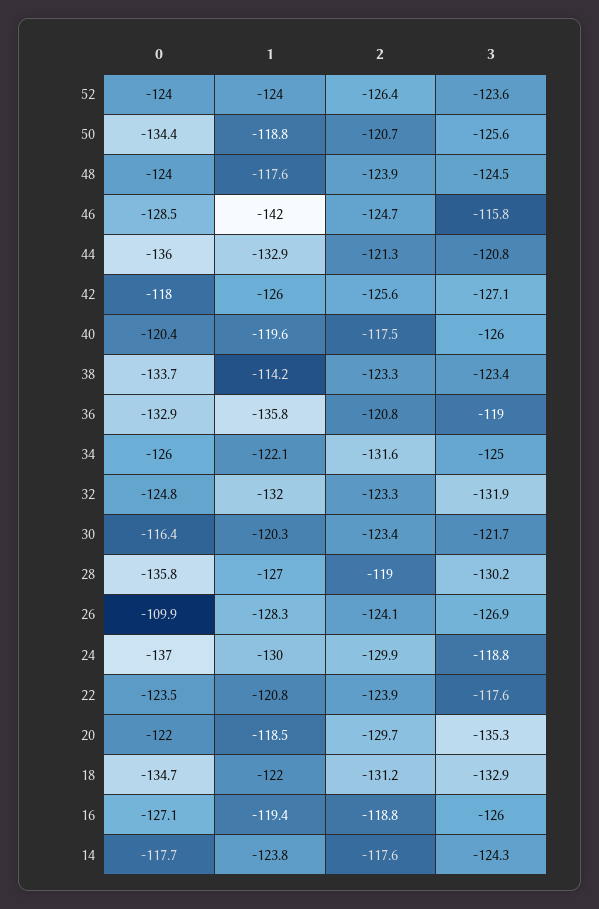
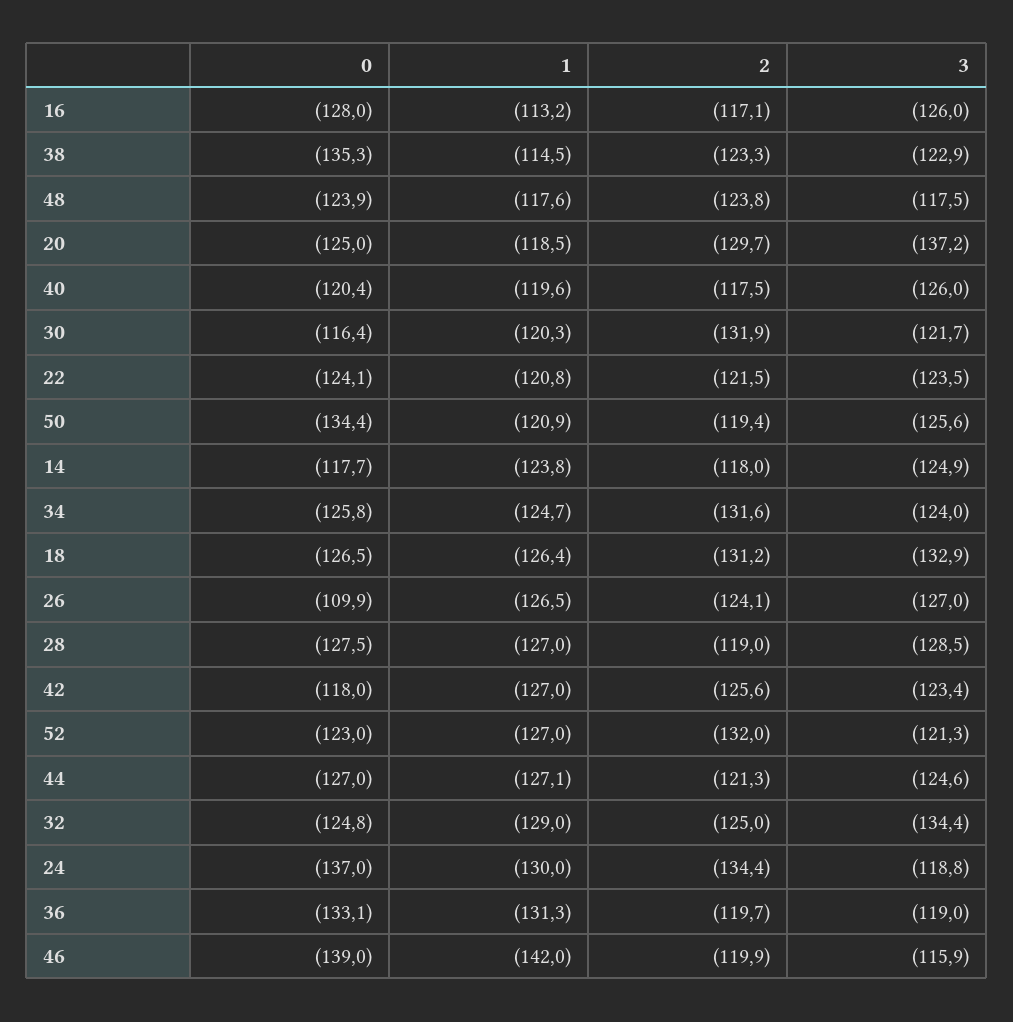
  {
    "0": {
-     "52": -124,
+     "52": -123,
      "50": -134.4,
-     "48": -124,
+     "48": -123.9,
-     "46": -128.5,
+     "46": -139,
-     "44": -136,
+     "44": -127,
      "42": -118,
      "40": -120.4,
-     "38": -133.7,
+     "38": -135.3,
-     "36": -132.9,
+     "36": -133.1,
-     "34": -126,
+     "34": -125.8,
      "32": -124.8,
      "30": -116.4,
-     "28": -135.8,
+     "28": -127.5,
      "26": -109.9,
      "24": -137,
-     "22": -123.5,
+     "22": -124.1,
-     "20": -122,
+     "20": -125,
-     "18": -134.7,
+     "18": -126.5,
-     "16": -127.1,
+     "16": -128,
      "14": -117.7
    },
    "1": {
-     "52": -124,
+     "52": -127,
-     "50": -118.8,
+     "50": -120.9,
      "48": -117.6,
      "46": -142,
-     "44": -132.9,
+     "44": -127.1,
-     "42": -126,
+     "42": -127,
      "40": -119.6,
-     "38": -114.2,
+     "38": -114.5,
-     "36": -135.8,
+     "36": -131.3,
-     "34": -122.1,
+     "34": -124.7,
-     "32": -132,
+     "32": -129,
      "30": -120.3,
      "28": -127,
-     "26": -128.3,
+     "26": -126.5,
      "24": -130,
      "22": -120.8,
      "20": -118.5,
-     "18": -122,
+     "18": -126.4,
-     "16": -119.4,
+     "16": -113.2,
      "14": -123.8
    },
    "2": {
-     "52": -126.4,
+     "52": -132,
-     "50": -120.7,
+     "50": -119.4,
-     "48": -123.9,
+     "48": -123.8,
-     "46": -124.7,
+     "46": -119.9,
      "44": -121.3,
      "42": -125.6,
      "40": -117.5,
      "38": -123.3,
-     "36": -120.8,
+     "36": -119.7,
      "34": -131.6,
-     "32": -123.3,
+     "32": -125,
-     "30": -123.4,
+     "30": -131.9,
      "28": -119,
      "26": -124.1,
-     "24": -129.9,
+     "24": -134.4,
-     "22": -123.9,
+     "22": -121.5,
      "20": -129.7,
      "18": -131.2,
-     "16": -118.8,
+     "16": -117.1,
-     "14": -117.6
+     "14": -118
    },
    "3": {
-     "52": -123.6,
+     "52": -121.3,
      "50": -125.6,
-     "48": -124.5,
+     "48": -117.5,
-     "46": -115.8,
+     "46": -115.9,
-     "44": -120.8,
+     "44": -124.6,
-     "42": -127.1,
+     "42": -123.4,
      "40": -126,
-     "38": -123.4,
+     "38": -122.9,
      "36": -119,
-     "34": -125,
+     "34": -124,
-     "32": -131.9,
+     "32": -134.4,
      "30": -121.7,
-     "28": -130.2,
+     "28": -128.5,
-     "26": -126.9,
+     "26": -127,
      "24": -118.8,
-     "22": -117.6,
+     "22": -123.5,
-     "20": -135.3,
+     "20": -137.2,
      "18": -132.9,
      "16": -126,
-     "14": -124.3
+     "14": -124.9
    }
  }

